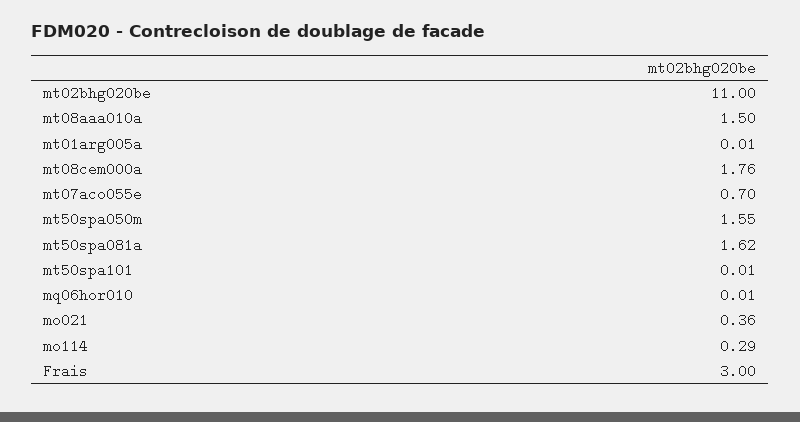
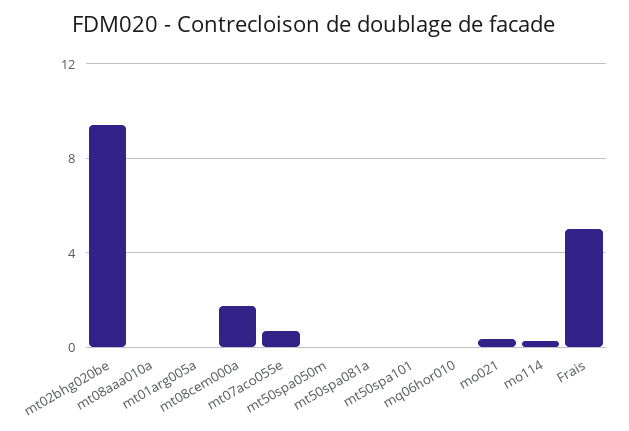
  {
-   "mt02bhg020be": 11,
+   "mt02bhg020be": 9.5,
-   "mt08aaa010a": 1.5,
+   "mt08aaa010a": 0,
    "mt01arg005a": 0.01,
    "mt08cem000a": 1.76,
    "mt07aco055e": 0.7,
-   "mt50spa050m": 1.55,
+   "mt50spa050m": 0,
-   "mt50spa081a": 1.62,
+   "mt50spa081a": 0,
    "mt50spa101": 0.01,
    "mq06hor010": 0.01,
    "mo021": 0.36,
    "mo114": 0.29,
-   "Frais": 3
+   "Frais": 5
  }

